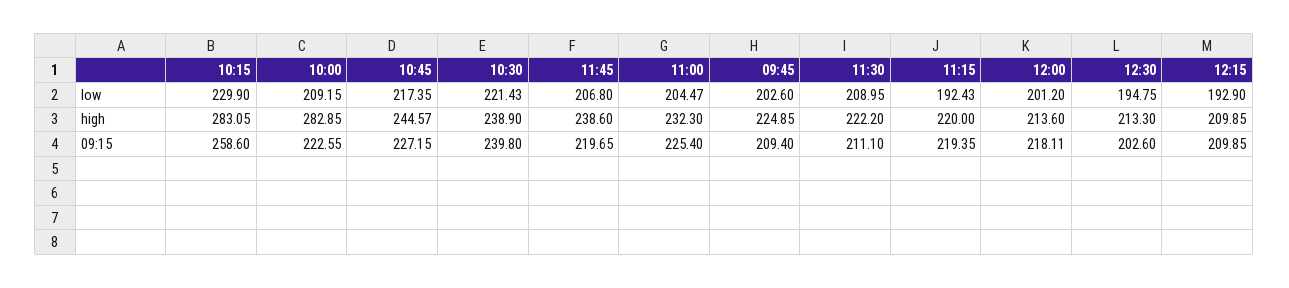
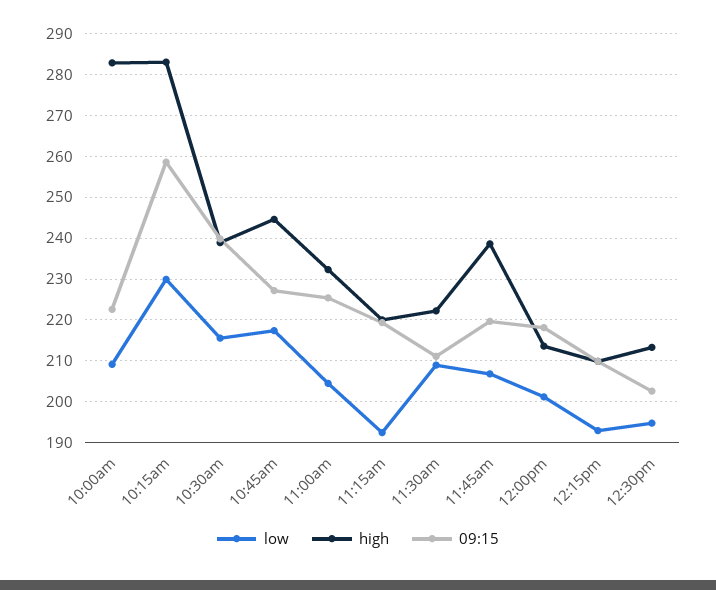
  {
    "low": {
      "10:15": 229.9,
      "10:00": 209.15,
      "10:45": 217.35,
-     "10:30": 221.43,
+     "10:30": 216,
      "11:45": 206.8,
      "11:00": 204.47,
-     "09:45": 202.6,
      "11:30": 208.95,
      "11:15": 192.43,
      "12:00": 201.2,
      "12:30": 194.75,
      "12:15": 192.9
    },
    "high": {
      "10:15": 283.05,
      "10:00": 282.85,
      "10:45": 244.57,
      "10:30": 238.9,
      "11:45": 238.6,
      "11:00": 232.3,
-     "09:45": 224.85,
      "11:30": 222.2,
      "11:15": 220,
      "12:00": 213.6,
      "12:30": 213.3,
      "12:15": 209.85
    },
    "09:15": {
      "10:15": 258.6,
      "10:00": 222.55,
      "10:45": 227.15,
      "10:30": 239.8,
      "11:45": 219.65,
      "11:00": 225.4,
-     "09:45": 209.4,
      "11:30": 211.1,
      "11:15": 219.35,
      "12:00": 218.11,
      "12:30": 202.6,
      "12:15": 209.85
    }
  }

